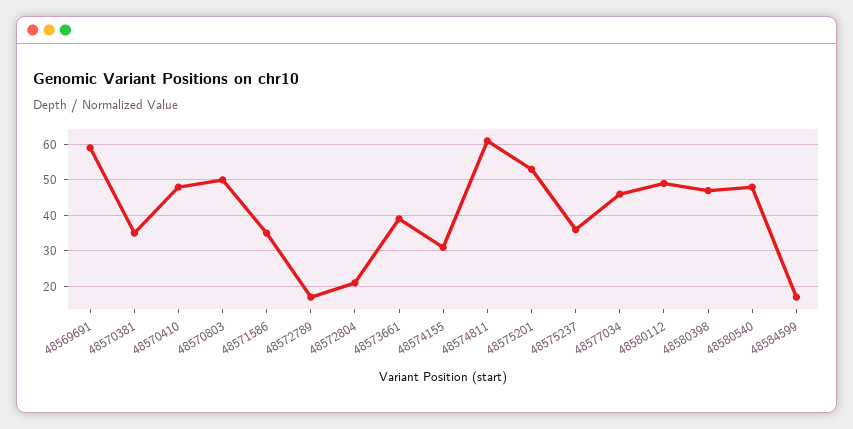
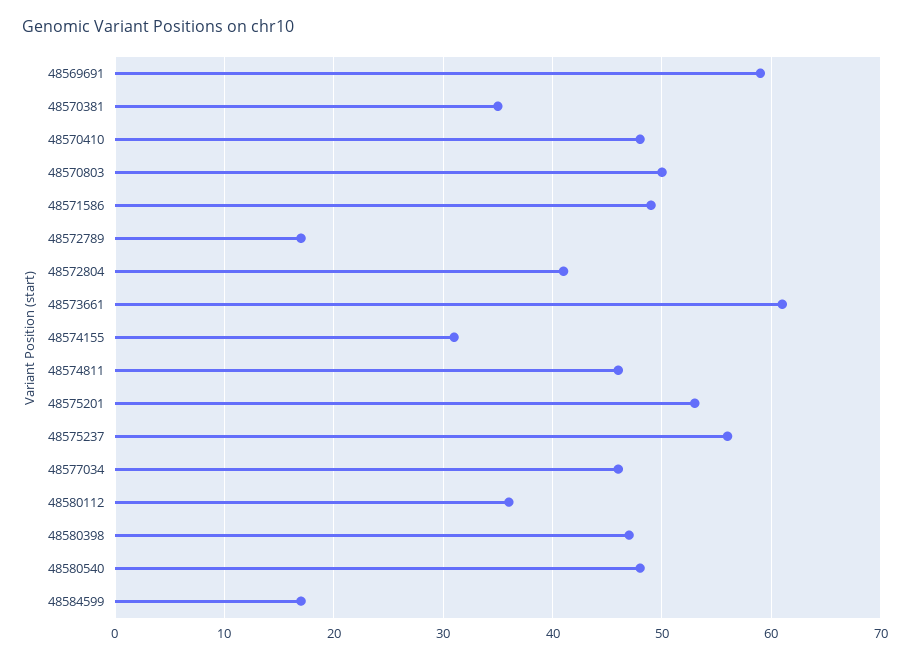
  {
    "48569691": 59,
    "48570381": 35,
    "48570410": 48,
    "48570803": 50,
-   "48571586": 35,
+   "48571586": 49,
    "48572789": 17,
-   "48572804": 20,
+   "48572804": 41,
-   "48573661": 40,
+   "48573661": 61,
    "48574155": 31,
-   "48574811": 60,
+   "48574811": 46,
    "48575201": 53,
-   "48575237": 35,
+   "48575237": 56,
    "48577034": 46,
-   "48580112": 50,
+   "48580112": 36,
    "48580398": 47,
    "48580540": 48,
    "48584599": 17
  }

